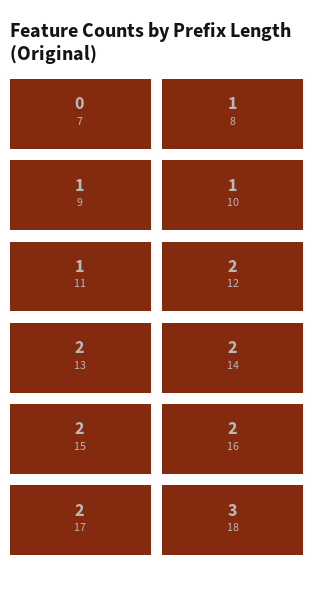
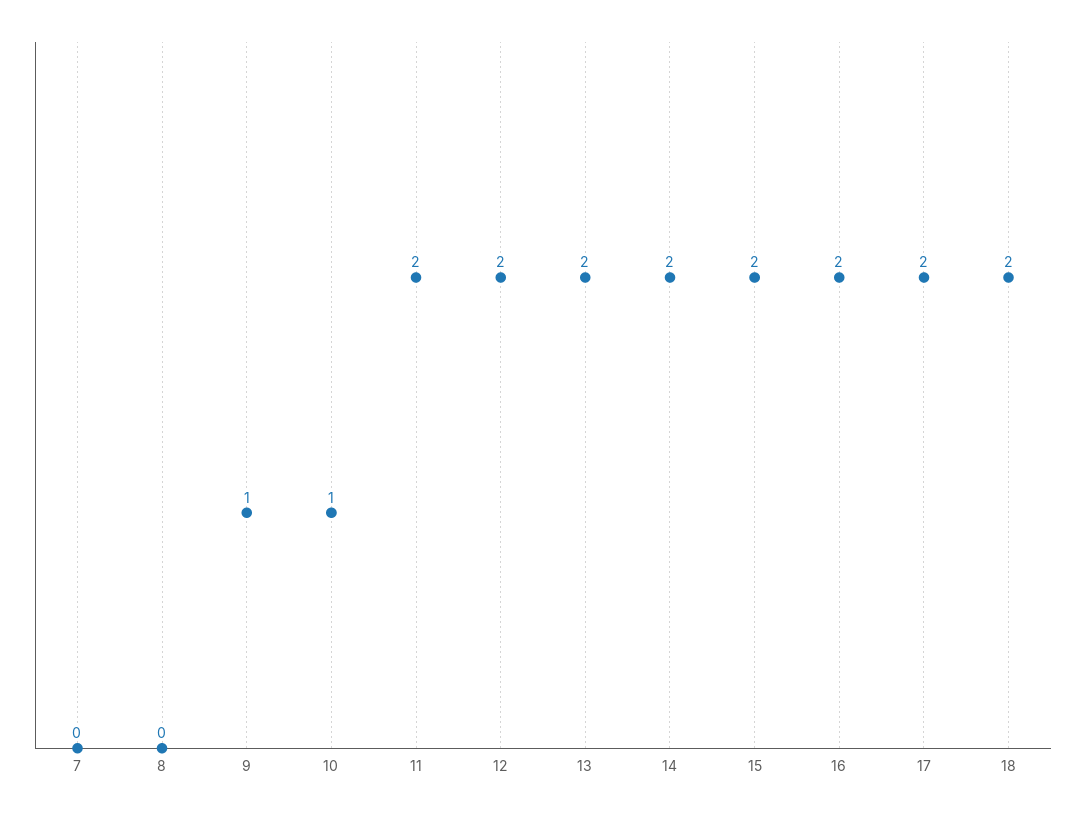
  {
    "7": 0,
-   "8": 1,
+   "8": 0,
    "9": 1,
    "10": 1,
-   "11": 1,
+   "11": 2,
    "12": 2,
    "13": 2,
    "14": 2,
    "15": 2,
    "16": 2,
    "17": 2,
-   "18": 3
+   "18": 2
  }

